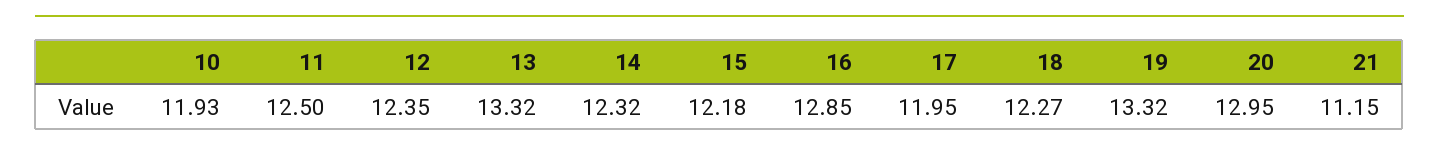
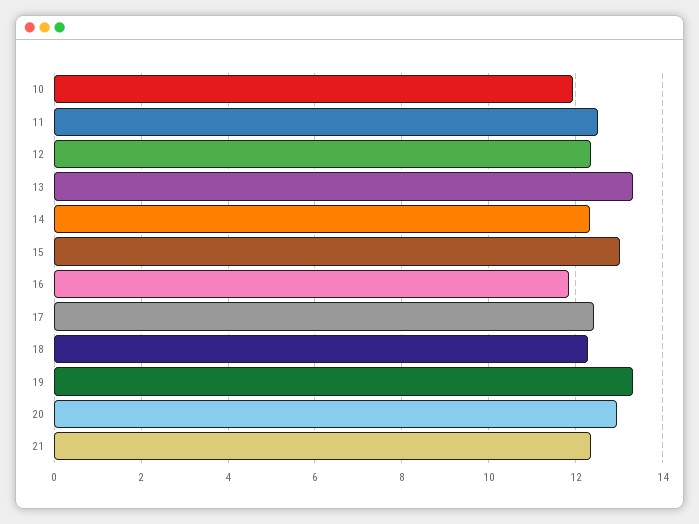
  {
    "10": 11.93,
    "11": 12.5,
    "12": 12.35,
    "13": 13.32,
    "14": 12.32,
-   "15": 12.18,
+   "15": 13,
-   "16": 12.85,
+   "16": 11.8,
-   "17": 11.95,
+   "17": 12.4,
    "18": 12.27,
    "19": 13.32,
    "20": 12.95,
-   "21": 11.15
+   "21": 12.4
  }

